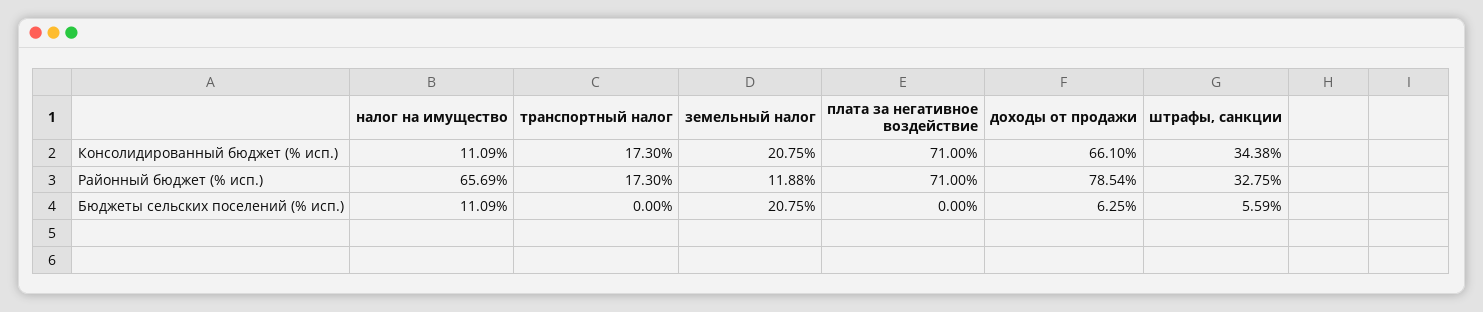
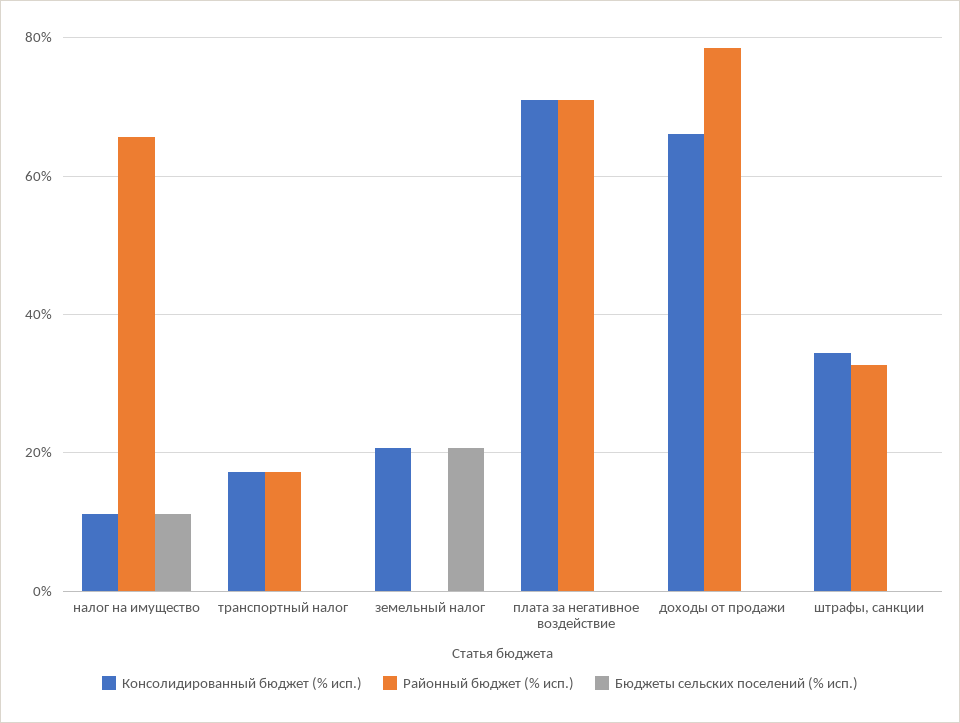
  {
    "Консолидированный бюджет (% исп.)": {
      "налог на имущество": 11.09,
      "транспортный налог": 17.3,
      "земельный налог": 20.75,
      "плата за негативное воздействие": 71,
      "доходы от продажи": 66.1,
      "штрафы, санкции": 34.38
    },
    "Районный бюджет (% исп.)": {
      "налог на имущество": 65.69,
      "транспортный налог": 17.3,
-     "земельный налог": 11.88,
+     "земельный налог": 0,
      "плата за негативное воздействие": 71,
      "доходы от продажи": 78.54,
      "штрафы, санкции": 32.75
    },
    "Бюджеты сельских поселений (% исп.)": {
      "налог на имущество": 11.09,
      "транспортный налог": 0,
      "земельный налог": 20.75,
      "плата за негативное воздействие": 0,
-     "доходы от продажи": 6.25,
+     "доходы от продажи": 0,
-     "штрафы, санкции": 5.59
+     "штрафы, санкции": 0
    }
  }

